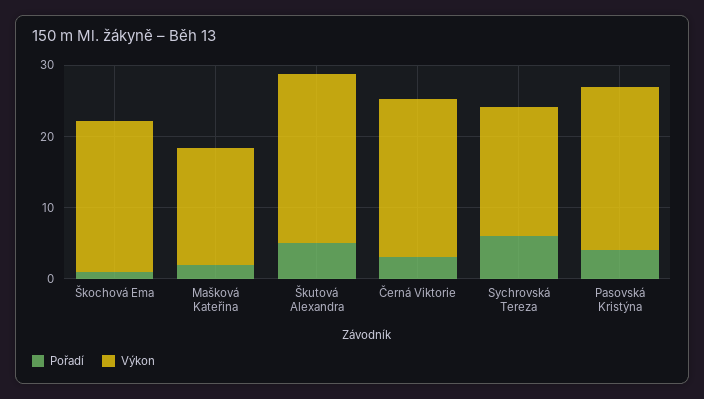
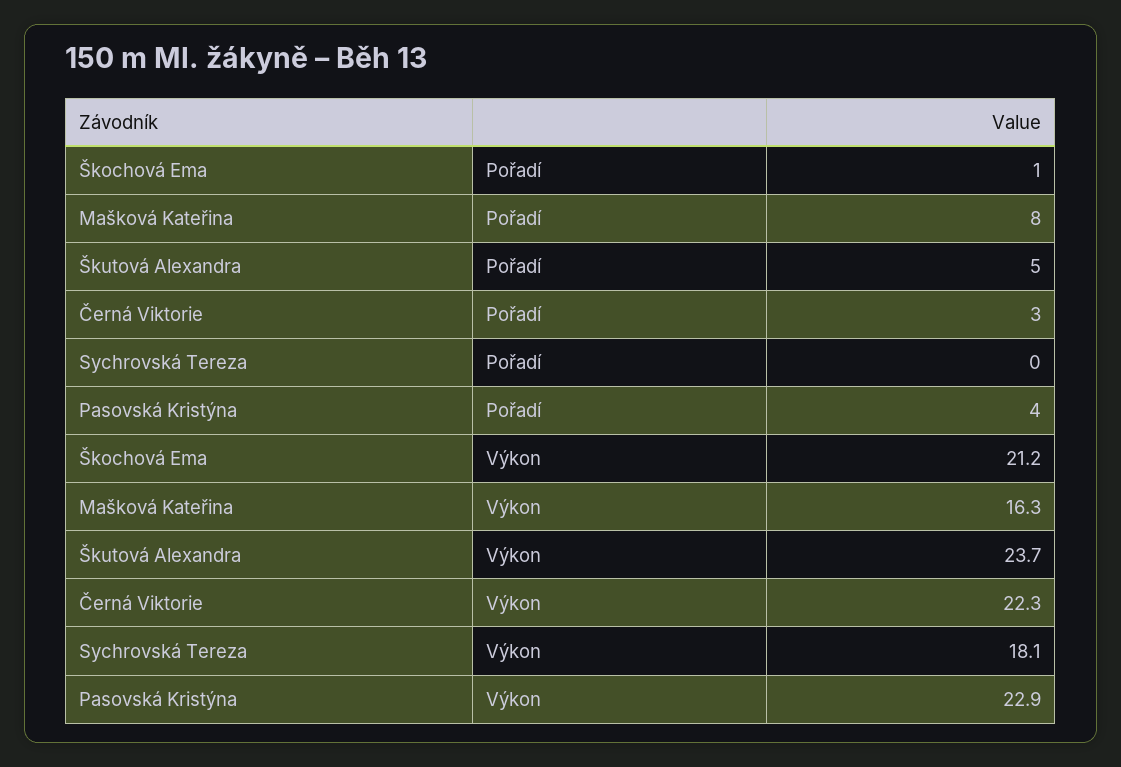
  {
    "Pořadí": {
      "Škochová Ema": 1,
-     "Mašková Kateřina": 2,
+     "Mašková Kateřina": 8,
      "Škutová Alexandra": 5,
      "Černá Viktorie": 3,
-     "Sychrovská Tereza": 6,
+     "Sychrovská Tereza": 0,
      "Pasovská Kristýna": 4
    },
    "Výkon": {
      "Škochová Ema": 21.2,
      "Mašková Kateřina": 16.3,
      "Škutová Alexandra": 23.7,
      "Černá Viktorie": 22.3,
      "Sychrovská Tereza": 18.1,
      "Pasovská Kristýna": 22.9
    }
  }

